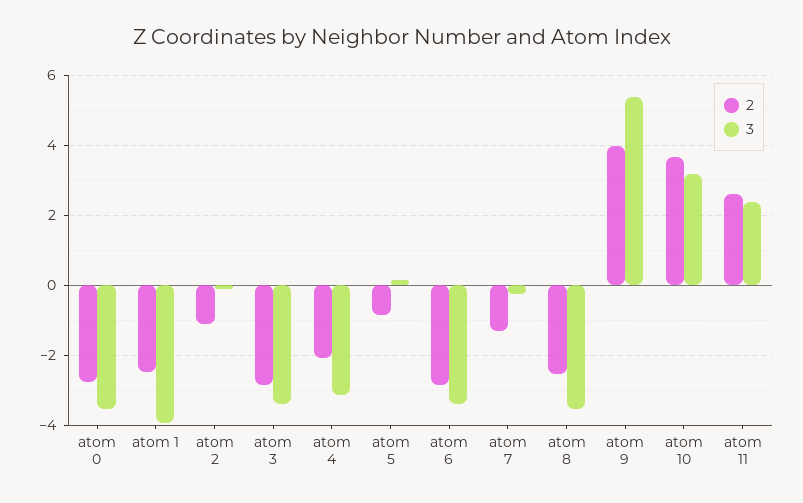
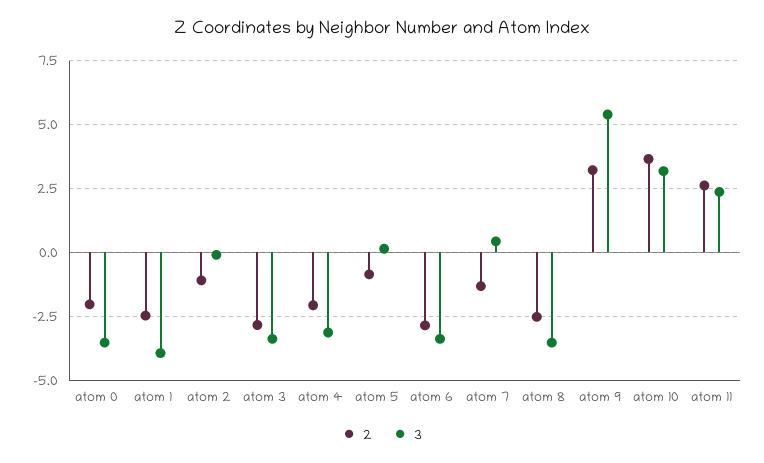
  {
    "2": {
-     "atom 0": -2.8,
+     "atom 0": -2,
      "atom 1": -2.4,
      "atom 2": -1,
      "atom 3": -2.8,
      "atom 4": -2,
      "atom 5": -0.8,
      "atom 6": -2.8,
      "atom 7": -1.4,
      "atom 8": -2.6,
-     "atom 9": 4,
+     "atom 9": 3.25,
      "atom 10": 3.6,
      "atom 11": 2.6
    },
    "3": {
      "atom 0": -3.6,
      "atom 1": -4,
      "atom 2": 0,
      "atom 3": -3.4,
      "atom 4": -3.2,
      "atom 5": 0.2,
      "atom 6": -3.4,
-     "atom 7": -0.2,
+     "atom 7": 0.5,
      "atom 8": -3.6,
      "atom 9": 5.4,
      "atom 10": 3.2,
      "atom 11": 2.4
    }
  }

